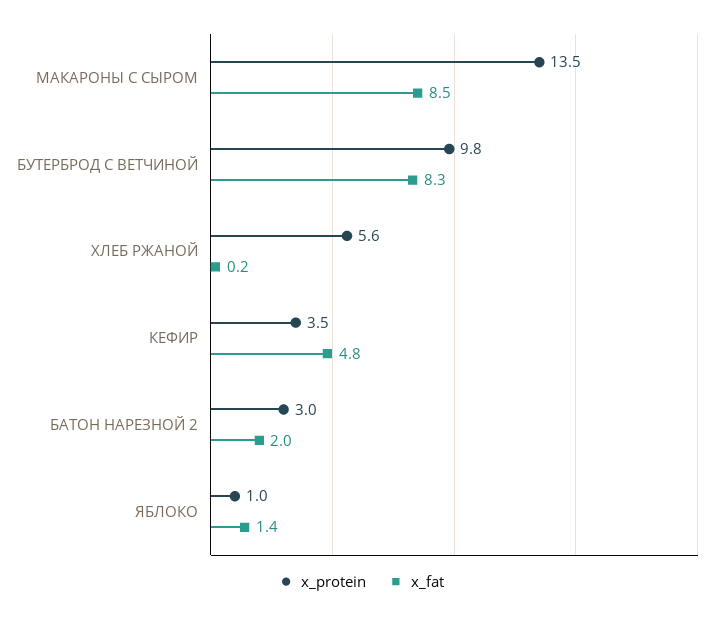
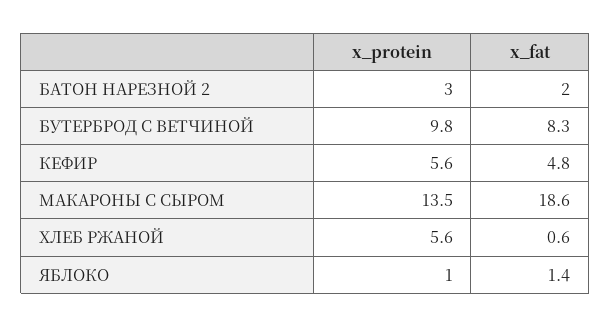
  {
    "x_protein": {
      "МАКАРОНЫ С СЫРОМ": 13.5,
      "БУТЕРБРОД С ВЕТЧИНОЙ": 9.8,
      "ХЛЕБ РЖАНОЙ": 5.6,
-     "КЕФИР": 3.5,
+     "КЕФИР": 5.6,
      "БАТОН НАРЕЗНОЙ 2": 3,
      "ЯБЛОКО": 1
    },
    "x_fat": {
-     "МАКАРОНЫ С СЫРОМ": 8.5,
+     "МАКАРОНЫ С СЫРОМ": 18.6,
      "БУТЕРБРОД С ВЕТЧИНОЙ": 8.3,
-     "ХЛЕБ РЖАНОЙ": 0.2,
+     "ХЛЕБ РЖАНОЙ": 0.6,
      "КЕФИР": 4.8,
      "БАТОН НАРЕЗНОЙ 2": 2,
      "ЯБЛОКО": 1.4
    }
  }

